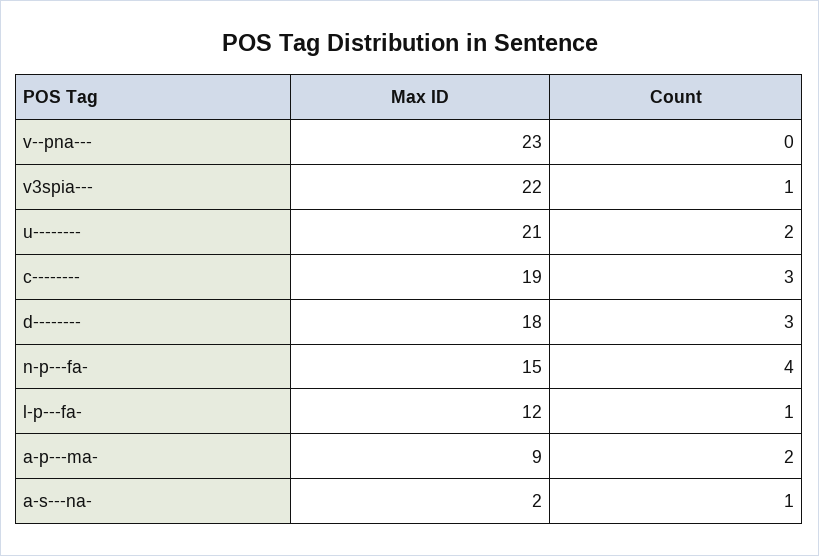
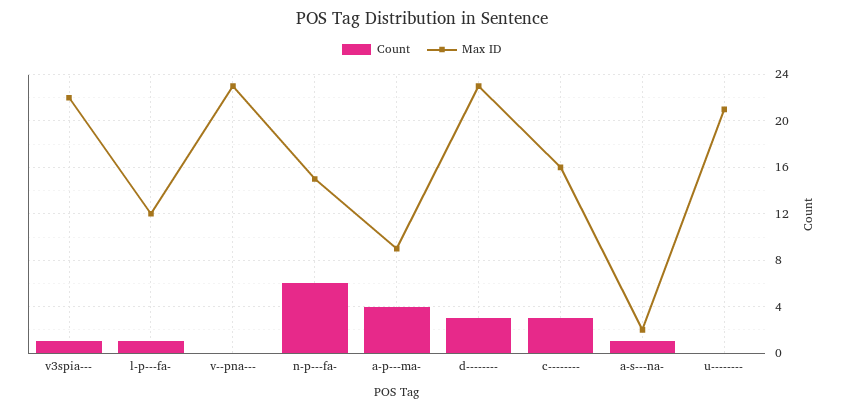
  {
    "Max ID": {
      "v--pna---": 23,
      "v3spia---": 22,
      "u--------": 21,
-     "c--------": 19,
+     "c--------": 16,
-     "d--------": 18,
+     "d--------": 23,
      "n-p---fa-": 15,
      "l-p---fa-": 12,
      "a-p---ma-": 9,
      "a-s---na-": 2
    },
    "Count": {
      "v--pna---": 0,
      "v3spia---": 1,
-     "u--------": 2,
+     "u--------": 0,
      "c--------": 3,
      "d--------": 3,
-     "n-p---fa-": 4,
+     "n-p---fa-": 6,
      "l-p---fa-": 1,
-     "a-p---ma-": 2,
+     "a-p---ma-": 4,
      "a-s---na-": 1
    }
  }

